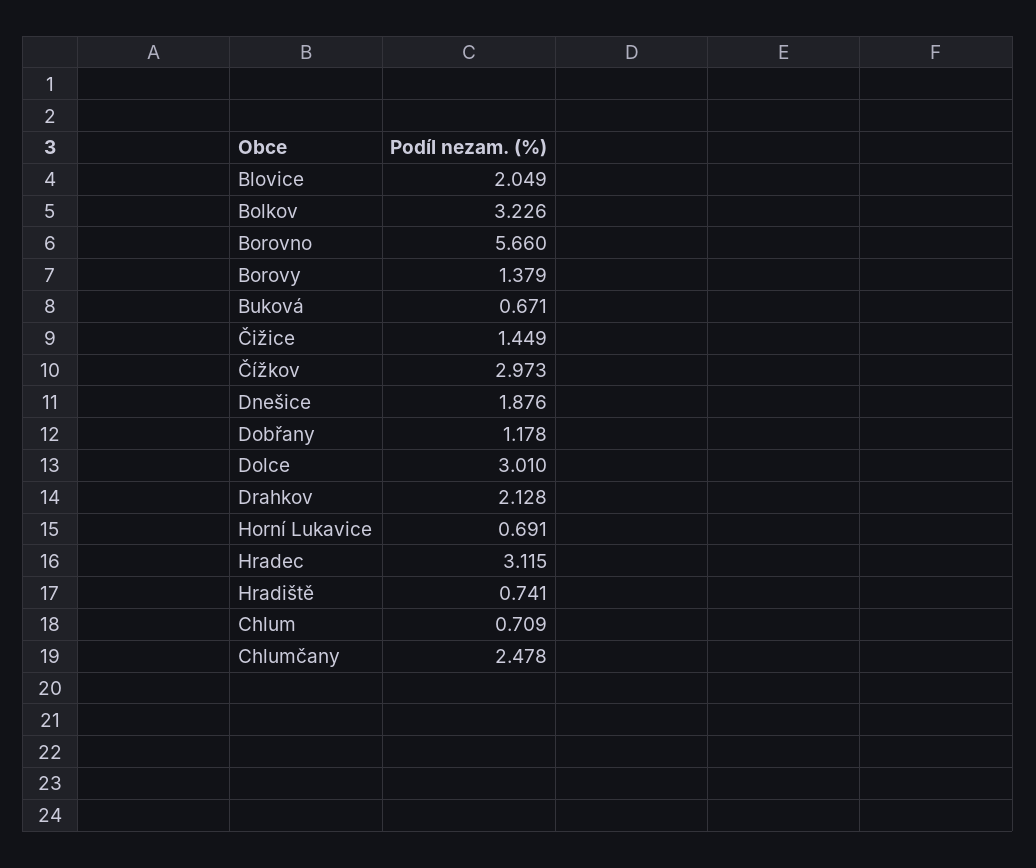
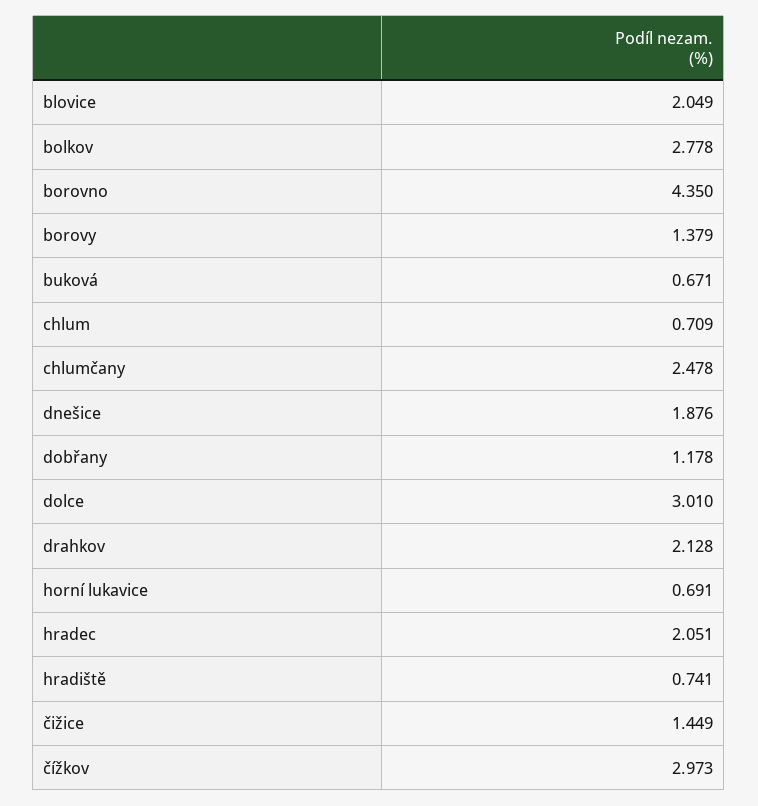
  {
    "Blovice": 2.049,
-   "Bolkov": 3.226,
+   "Bolkov": 2.778,
-   "Borovno": 5.66,
+   "Borovno": 4.35,
    "Borovy": 1.379,
    "Buková": 0.671,
    "Čižice": 1.449,
    "Čížkov": 2.973,
    "Dnešice": 1.876,
    "Dobřany": 1.178,
    "Dolce": 3.01,
    "Drahkov": 2.128,
    "Horní Lukavice": 0.691,
-   "Hradec": 3.115,
+   "Hradec": 2.051,
    "Hradiště": 0.741,
    "Chlum": 0.709,
    "Chlumčany": 2.478
  }

